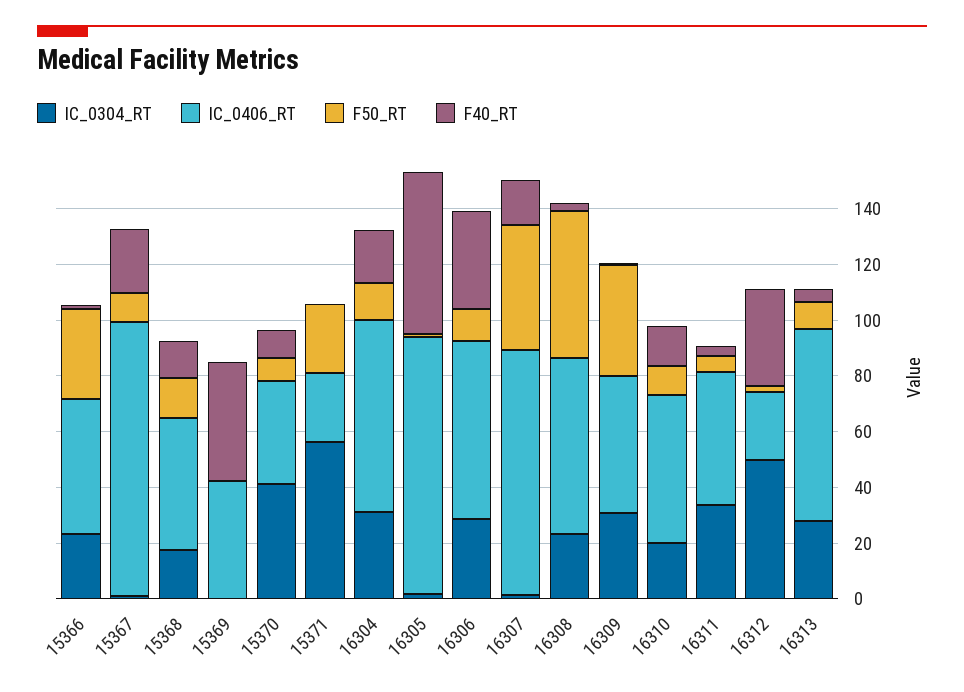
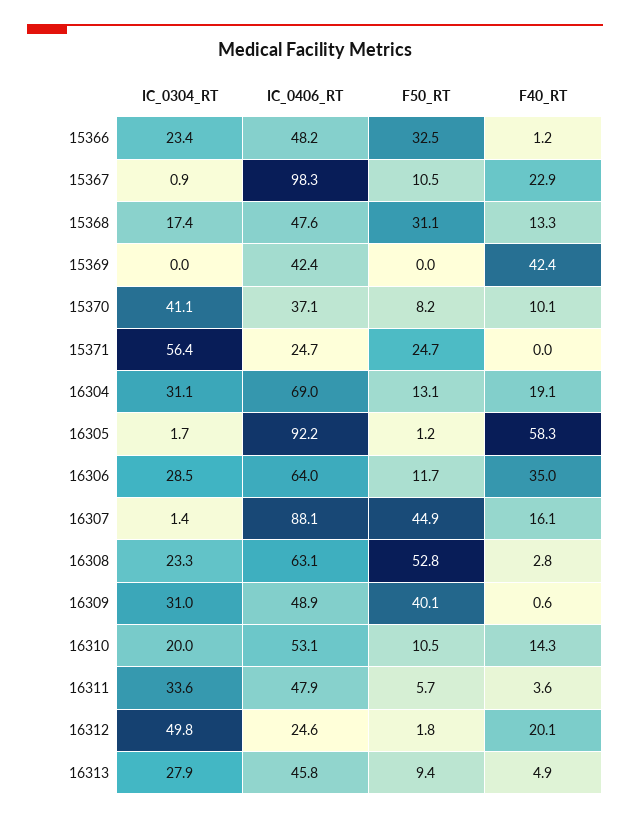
  {
    "IC_0304_RT": {
      "15366": 23.4,
      "15367": 0.9,
      "15368": 17.4,
      "15369": 0,
      "15370": 41.1,
      "15371": 56.4,
      "16304": 31.1,
      "16305": 1.7,
      "16306": 28.5,
      "16307": 1.4,
      "16308": 23.3,
      "16309": 31,
      "16310": 20,
      "16311": 33.6,
      "16312": 49.8,
      "16313": 27.9
    },
    "IC_0406_RT": {
      "15366": 48.2,
      "15367": 98.3,
      "15368": 47.6,
      "15369": 42.4,
      "15370": 37.1,
      "15371": 24.7,
      "16304": 69,
      "16305": 92.2,
      "16306": 64,
      "16307": 88.1,
      "16308": 63.1,
      "16309": 48.9,
      "16310": 53.1,
      "16311": 47.9,
      "16312": 24.6,
-     "16313": 70
+     "16313": 45.8
    },
    "F50_RT": {
      "15366": 32.5,
      "15367": 10.5,
-     "15368": 15,
+     "15368": 31.1,
      "15369": 0,
      "15370": 8.2,
      "15371": 24.7,
      "16304": 13.1,
      "16305": 1.2,
      "16306": 11.7,
      "16307": 44.9,
      "16308": 52.8,
      "16309": 40.1,
      "16310": 10.5,
      "16311": 5.7,
      "16312": 1.8,
      "16313": 9.4
    },
    "F40_RT": {
      "15366": 1.2,
      "15367": 22.9,
      "15368": 13.3,
      "15369": 42.4,
      "15370": 10.1,
      "15371": 0,
      "16304": 19.1,
      "16305": 58.3,
      "16306": 35,
      "16307": 16.1,
      "16308": 2.8,
      "16309": 0.6,
      "16310": 14.3,
      "16311": 3.6,
-     "16312": 35,
+     "16312": 20.1,
      "16313": 4.9
    }
  }

